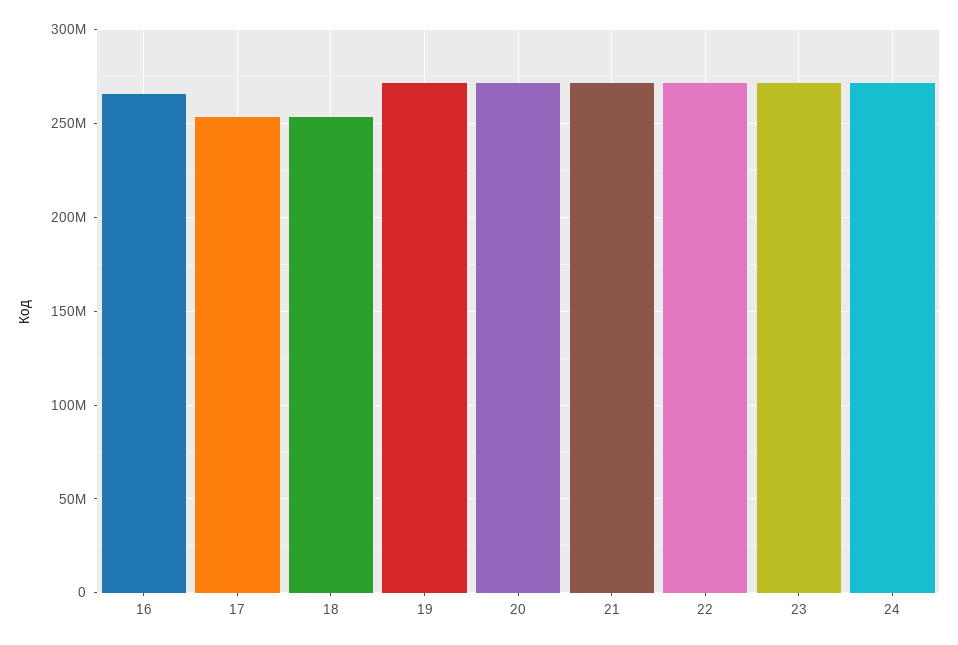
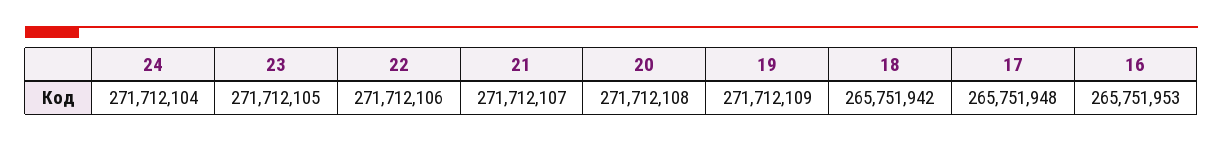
  {
    "16": 265751953,
-   "17": 255000000,
+   "17": 265751948,
-   "18": 255000000,
+   "18": 265751942,
    "19": 271712109,
    "20": 271712108,
    "21": 271712107,
    "22": 271712106,
    "23": 271712105,
    "24": 271712104
  }

